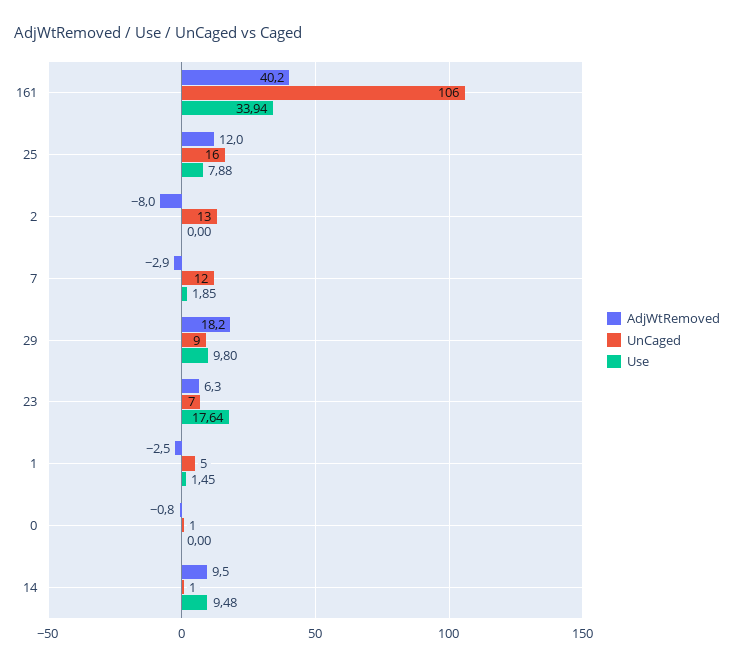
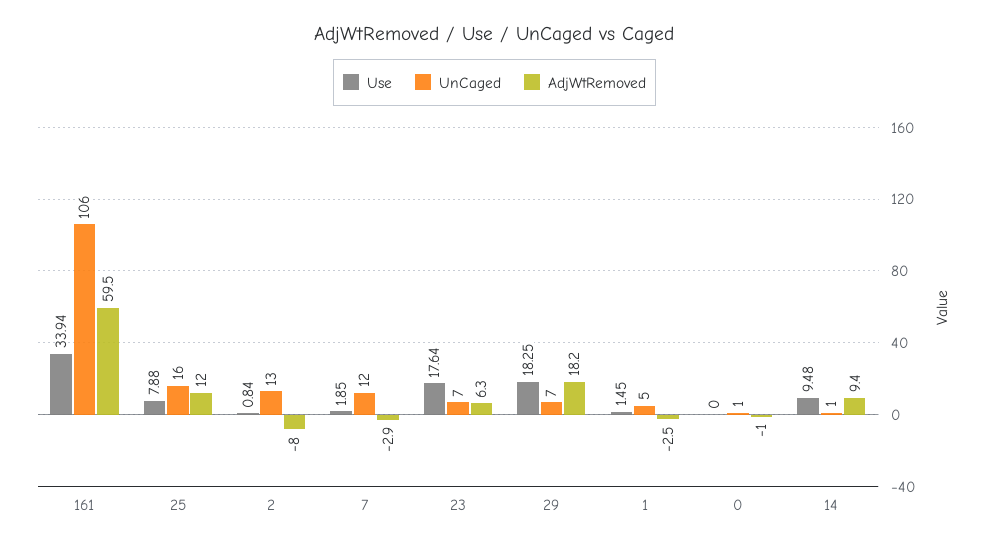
  {
    "AdjWtRemoved": {
-     "161": 40.2,
+     "161": 59.5,
      "25": 12,
      "2": -8,
      "7": -2.9,
      "29": 18.2,
      "23": 6.3,
      "1": -2.5,
-     "0": -0.8,
+     "0": -1,
-     "14": 9.5
+     "14": 9.4
    },
    "UnCaged": {
      "161": 106,
      "25": 16,
      "2": 13,
      "7": 12,
-     "29": 9,
+     "29": 7,
      "23": 7,
      "1": 5,
      "0": 1,
      "14": 1
    },
    "Use": {
      "161": 33.94,
      "25": 7.88,
-     "2": 0,
+     "2": 0.84,
      "7": 1.85,
-     "29": 9.8,
+     "29": 18.25,
      "23": 17.64,
      "1": 1.45,
      "0": 0,
      "14": 9.48
    }
  }

